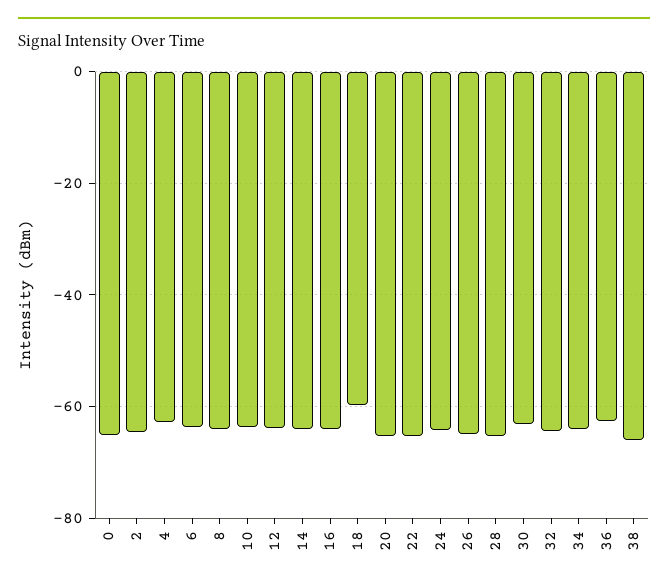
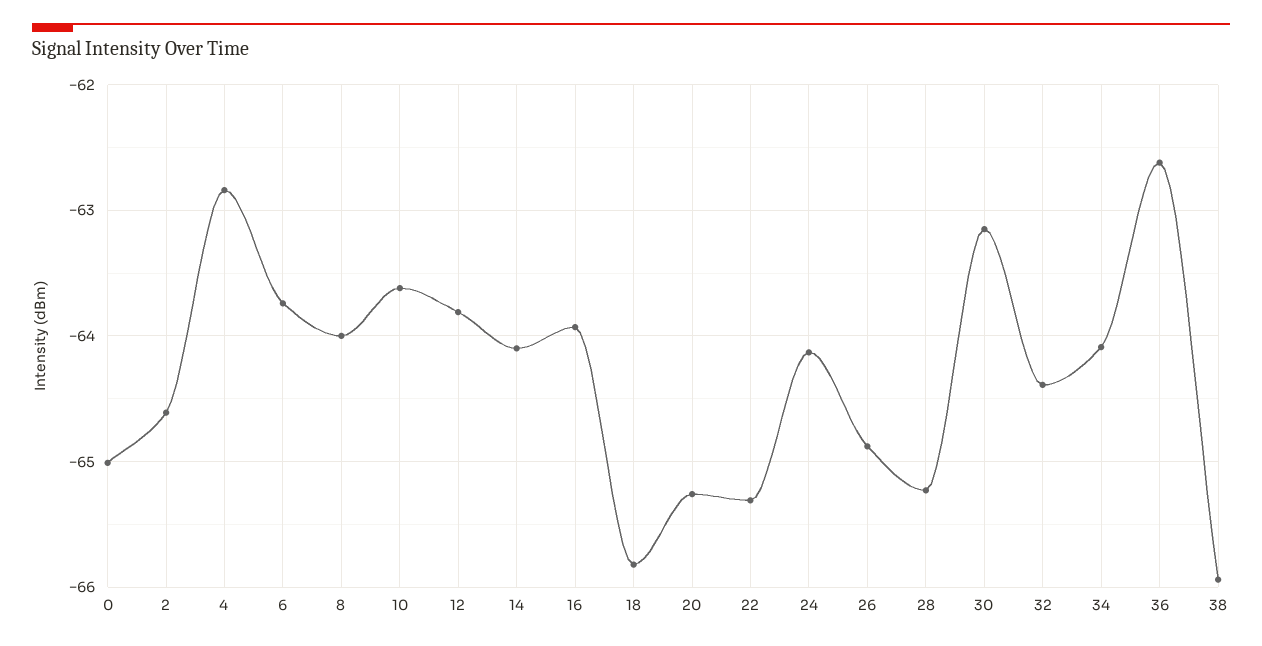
  {
    "0": -65,
    "2": -64.6,
    "4": -62.8,
    "6": -63.7,
    "8": -64,
    "10": -63.6,
    "12": -63.8,
    "14": -64.1,
    "16": -63.9,
-   "18": -60,
+   "18": -65.8,
    "20": -65.3,
    "22": -65.3,
    "24": -64.1,
    "26": -64.9,
    "28": -65.2,
    "30": -63.2,
    "32": -64.4,
    "34": -64.1,
    "36": -62.6,
    "38": -65.9
  }

